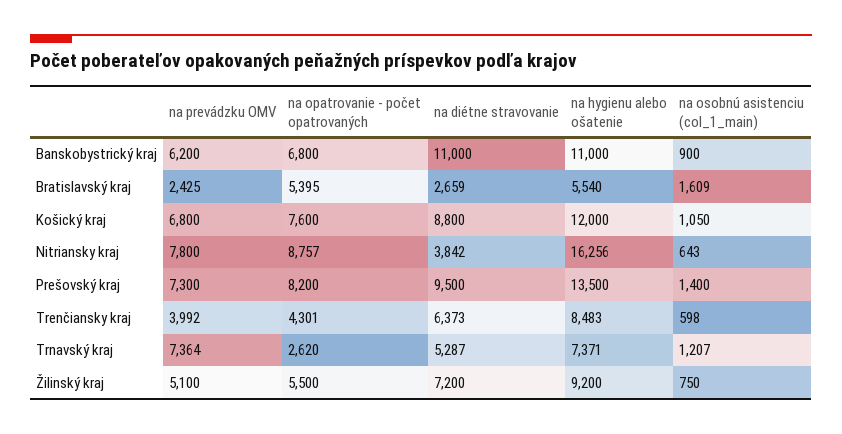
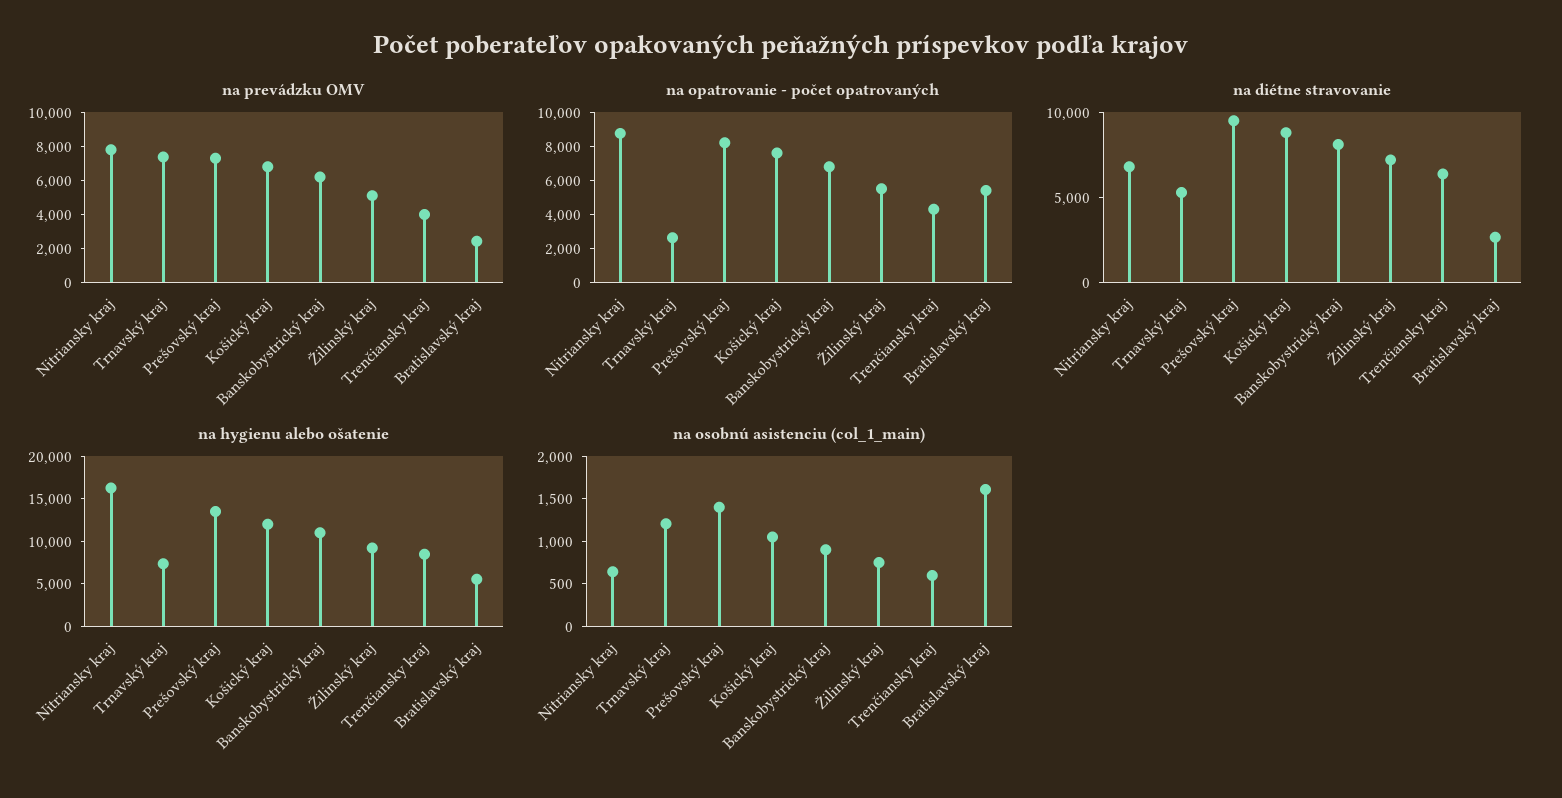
  {
    "na prevádzku OMV": {
      "Banskobystrický kraj": 6200,
      "Bratislavský kraj": 2425,
      "Košický kraj": 6800,
      "Nitriansky kraj": 7800,
      "Prešovský kraj": 7300,
      "Trenčiansky kraj": 3992,
      "Trnavský kraj": 7364,
      "Žilinský kraj": 5100
    },
    "na opatrovanie - počet opatrovaných": {
      "Banskobystrický kraj": 6800,
      "Bratislavský kraj": 5395,
      "Košický kraj": 7600,
      "Nitriansky kraj": 8757,
      "Prešovský kraj": 8200,
      "Trenčiansky kraj": 4301,
      "Trnavský kraj": 2620,
      "Žilinský kraj": 5500
    },
    "na diétne stravovanie": {
-     "Banskobystrický kraj": 11000,
+     "Banskobystrický kraj": 8000,
      "Bratislavský kraj": 2659,
      "Košický kraj": 8800,
-     "Nitriansky kraj": 3842,
+     "Nitriansky kraj": 7000,
      "Prešovský kraj": 9500,
      "Trenčiansky kraj": 6373,
      "Trnavský kraj": 5287,
      "Žilinský kraj": 7200
    },
    "na hygienu alebo ošatenie": {
      "Banskobystrický kraj": 11000,
      "Bratislavský kraj": 5540,
      "Košický kraj": 12000,
      "Nitriansky kraj": 16256,
      "Prešovský kraj": 13500,
      "Trenčiansky kraj": 8483,
      "Trnavský kraj": 7371,
      "Žilinský kraj": 9200
    },
    "na osobnú asistenciu (col_1_main)": {
      "Banskobystrický kraj": 900,
      "Bratislavský kraj": 1609,
      "Košický kraj": 1050,
      "Nitriansky kraj": 643,
      "Prešovský kraj": 1400,
      "Trenčiansky kraj": 598,
      "Trnavský kraj": 1207,
      "Žilinský kraj": 750
    }
  }

